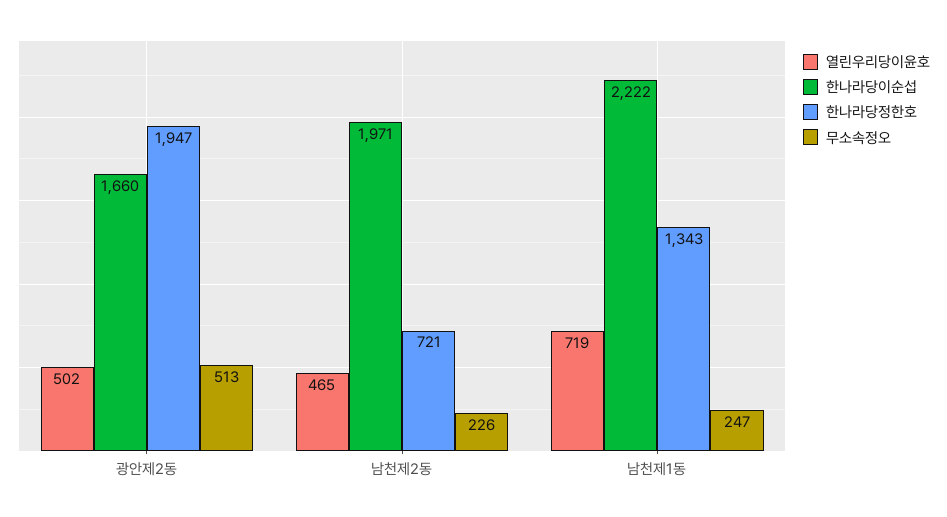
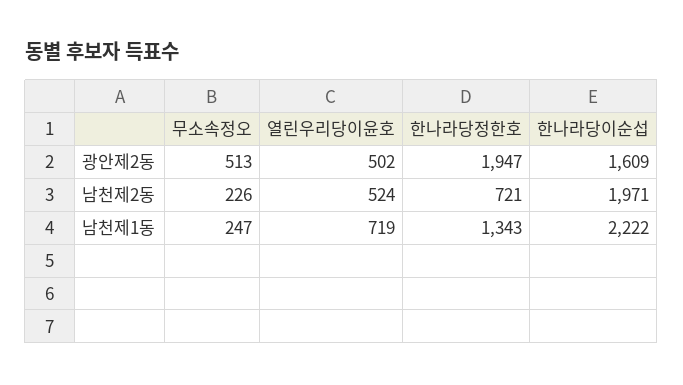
  {
    "열린우리당이윤호": {
      "광안제2동": 502,
-     "남천제2동": 465,
+     "남천제2동": 524,
      "남천제1동": 719
    },
    "한나라당이순섭": {
-     "광안제2동": 1660,
+     "광안제2동": 1609,
      "남천제2동": 1971,
      "남천제1동": 2222
    },
    "한나라당정한호": {
      "광안제2동": 1947,
      "남천제2동": 721,
      "남천제1동": 1343
    },
    "무소속정오": {
      "광안제2동": 513,
      "남천제2동": 226,
      "남천제1동": 247
    }
  }

